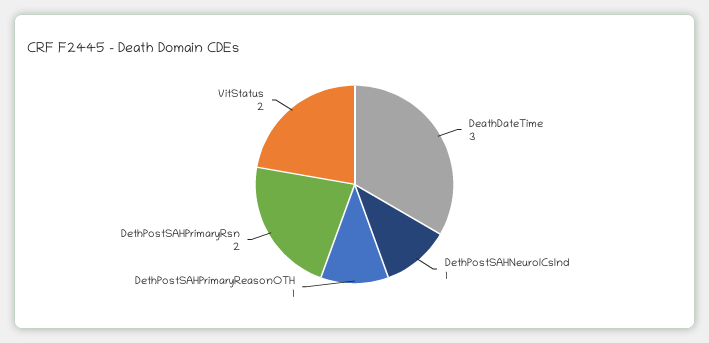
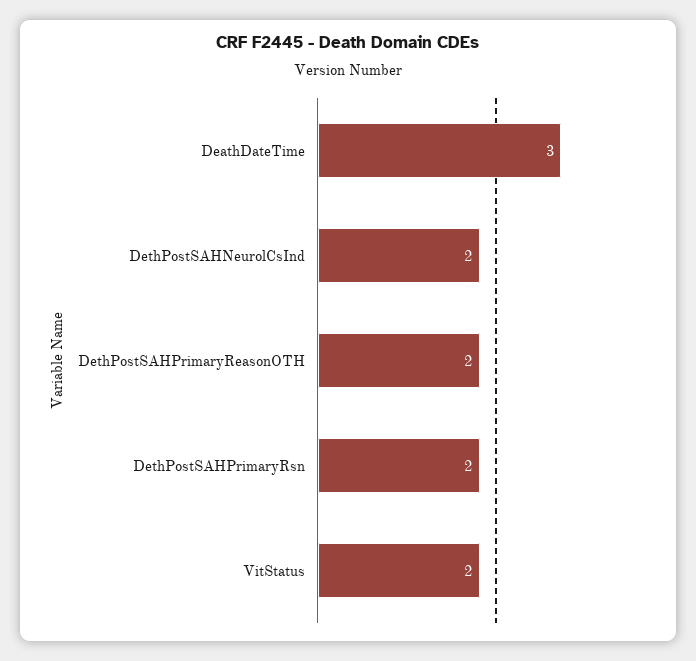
  {
    "DeathDateTime": 3,
-   "DethPostSAHNeurolCsInd": 1,
+   "DethPostSAHNeurolCsInd": 2,
-   "DethPostSAHPrimaryReasonOTH": 1,
+   "DethPostSAHPrimaryReasonOTH": 2,
    "DethPostSAHPrimaryRsn": 2,
    "VitStatus": 2
  }

